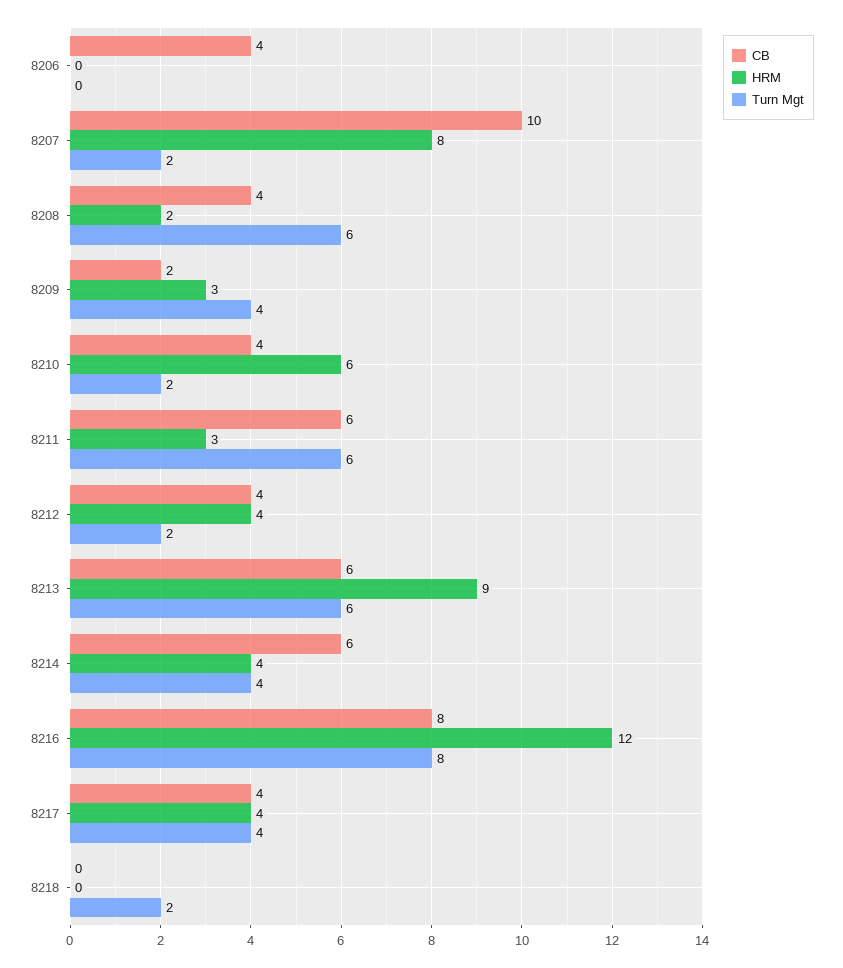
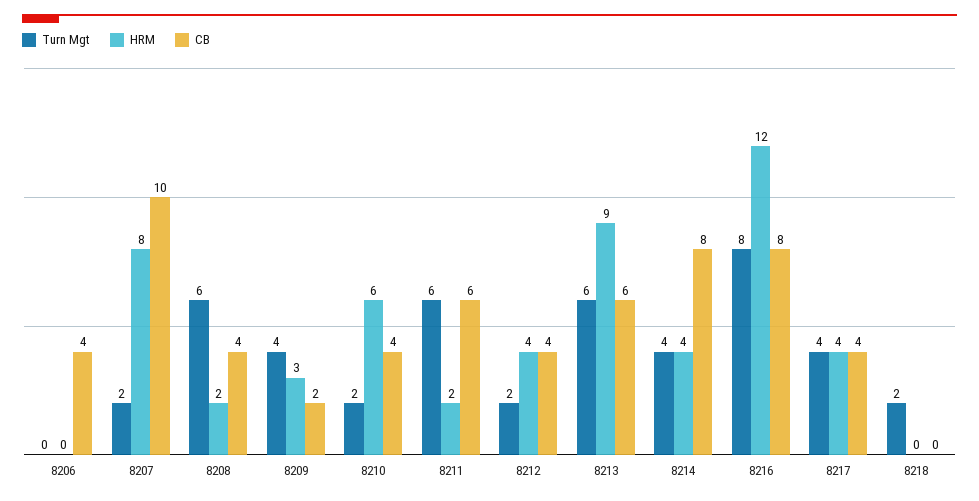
  {
    "CB": {
      "8206": 4,
      "8207": 10,
      "8208": 4,
      "8209": 2,
      "8210": 4,
      "8211": 6,
      "8212": 4,
      "8213": 6,
-     "8214": 6,
+     "8214": 8,
      "8216": 8,
      "8217": 4,
      "8218": 0
    },
    "HRM": {
      "8206": 0,
      "8207": 8,
      "8208": 2,
      "8209": 3,
      "8210": 6,
-     "8211": 3,
+     "8211": 2,
      "8212": 4,
      "8213": 9,
      "8214": 4,
      "8216": 12,
      "8217": 4,
      "8218": 0
    },
    "Turn Mgt": {
      "8206": 0,
      "8207": 2,
      "8208": 6,
      "8209": 4,
      "8210": 2,
      "8211": 6,
      "8212": 2,
      "8213": 6,
      "8214": 4,
      "8216": 8,
      "8217": 4,
      "8218": 2
    }
  }

